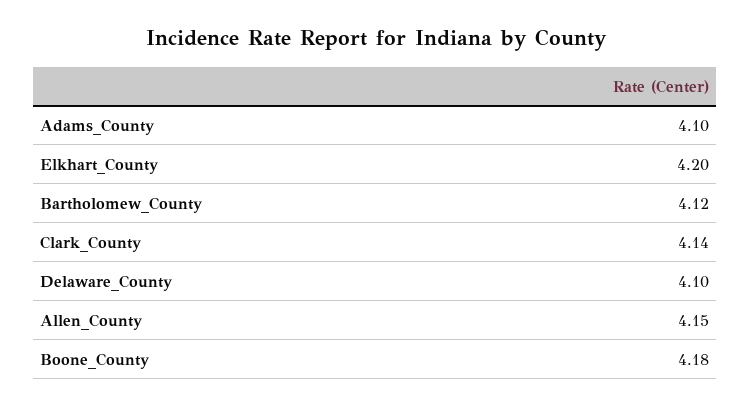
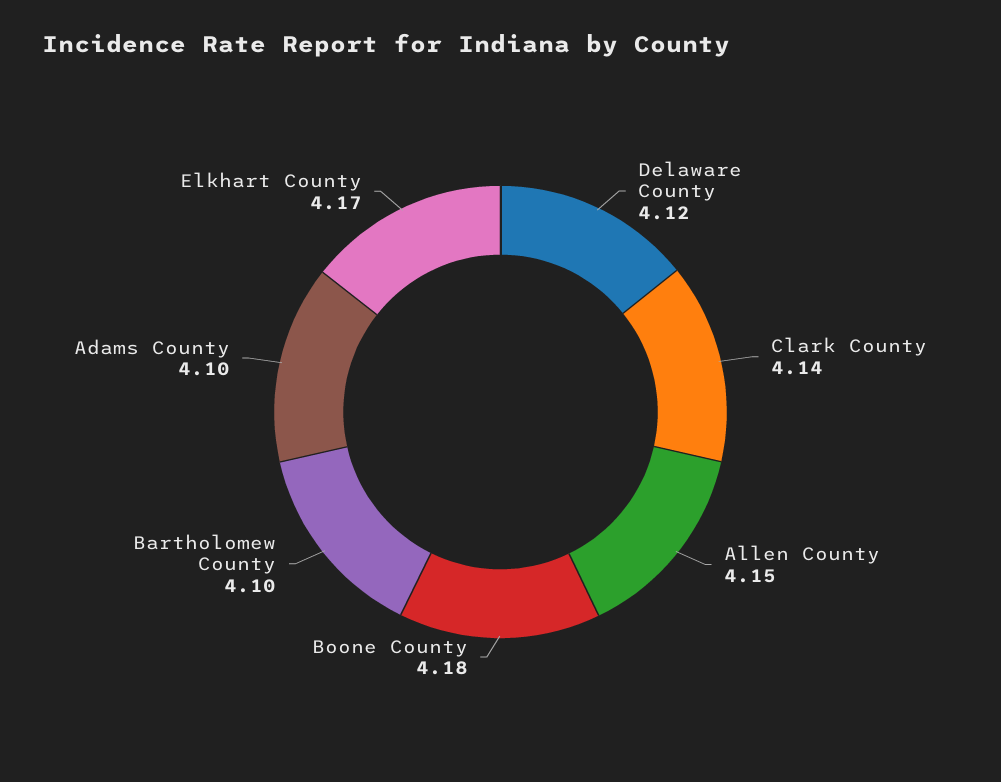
  {
    "Adams_County": 4.1,
-   "Elkhart_County": 4.2,
+   "Elkhart_County": 4.17,
-   "Bartholomew_County": 4.12,
+   "Bartholomew_County": 4.1,
    "Clark_County": 4.14,
-   "Delaware_County": 4.1,
+   "Delaware_County": 4.12,
    "Allen_County": 4.15,
    "Boone_County": 4.18
  }

